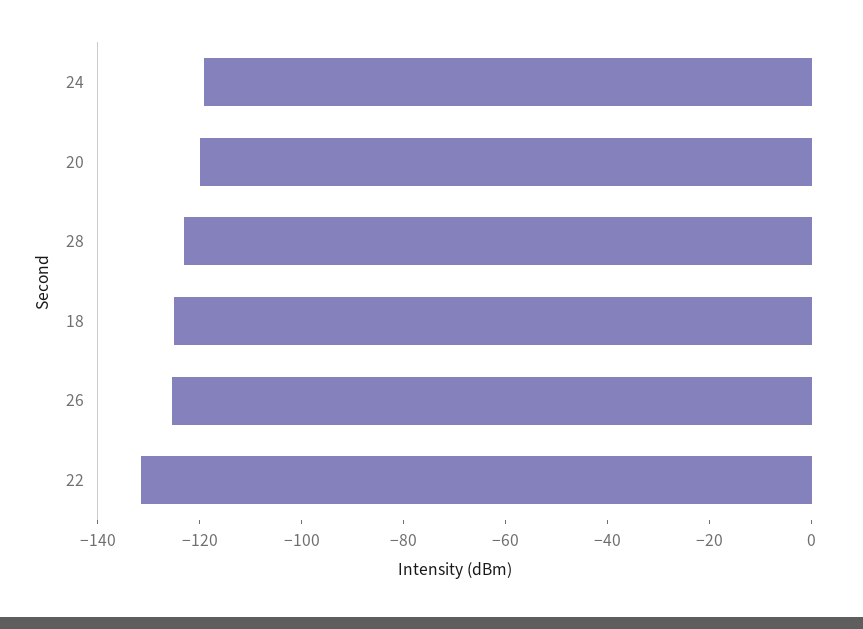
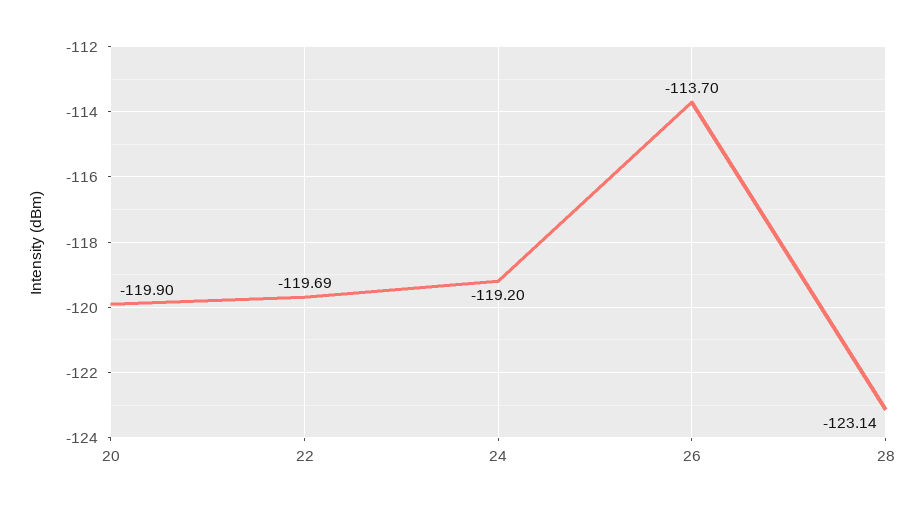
  {
    "24": -119.2,
    "20": -119.9,
    "28": -123.14,
-   "18": -125,
-   "26": -125,
+   "26": -113.7,
-   "22": -130
+   "22": -119.69
  }

